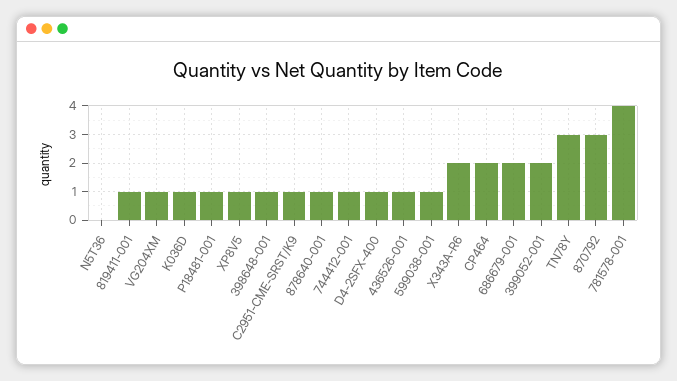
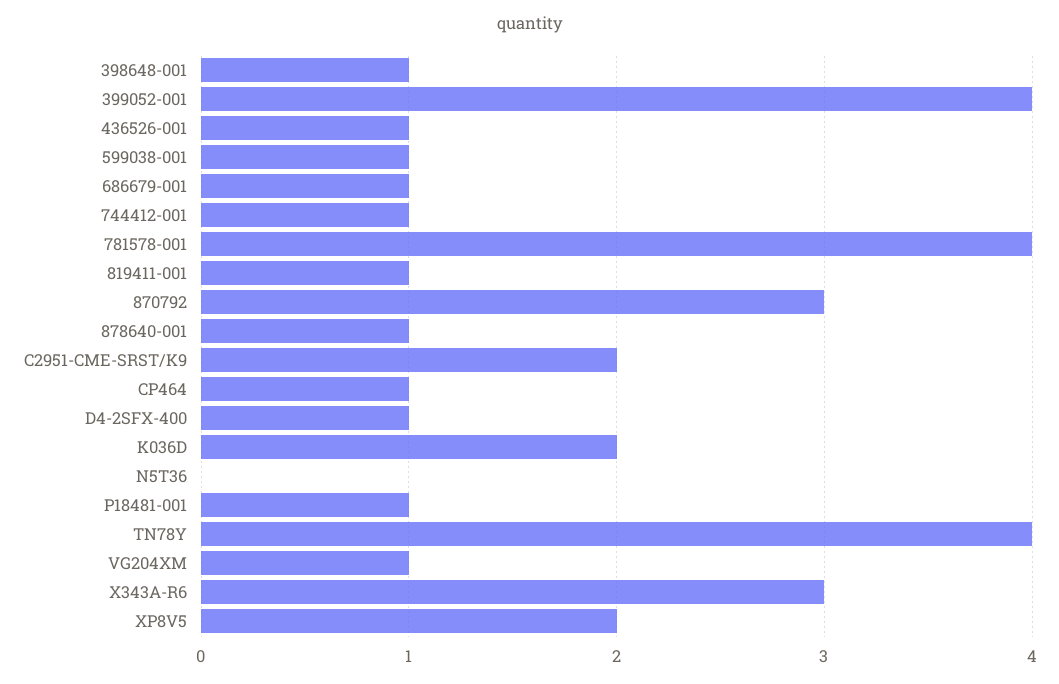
  {
    "N5T36": 0,
    "819411-001": 1,
    "VG204XM": 1,
-   "K036D": 1,
+   "K036D": 2,
    "P18481-001": 1,
-   "XP8V5": 1,
+   "XP8V5": 2,
    "398648-001": 1,
-   "C2951-CME-SRST/K9": 1,
+   "C2951-CME-SRST/K9": 2,
    "878640-001": 1,
    "744412-001": 1,
    "D4-2SFX-400": 1,
    "436526-001": 1,
    "599038-001": 1,
-   "X343A-R6": 2,
+   "X343A-R6": 3,
-   "CP464": 2,
+   "CP464": 1,
-   "686679-001": 2,
+   "686679-001": 1,
-   "399052-001": 2,
+   "399052-001": 4,
-   "TN78Y": 3,
+   "TN78Y": 4,
    "870792": 3,
    "781578-001": 4
  }

